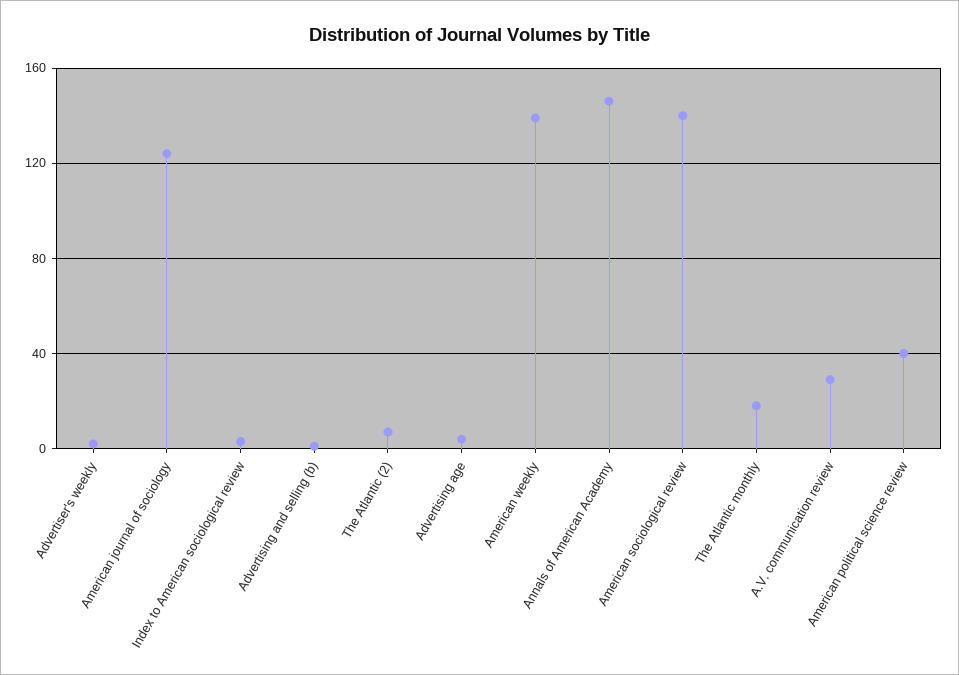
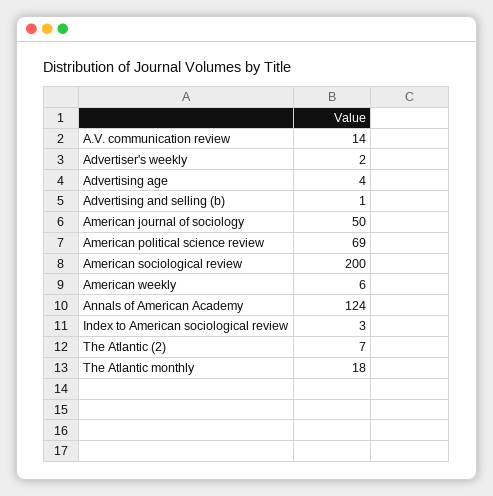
  {
    "Advertiser's weekly": 2,
-   "American journal of sociology": 125,
+   "American journal of sociology": 50,
    "Index to American sociological review": 3,
    "Advertising and selling (b)": 1,
    "The Atlantic (2)": 7,
    "Advertising age": 4,
-   "American weekly": 140,
+   "American weekly": 6,
-   "Annals of American Academy": 145,
+   "Annals of American Academy": 124,
-   "American sociological review": 140,
+   "American sociological review": 200,
    "The Atlantic monthly": 18,
-   "A.V. communication review": 30,
+   "A.V. communication review": 14,
-   "American political science review": 40
+   "American political science review": 69
  }

